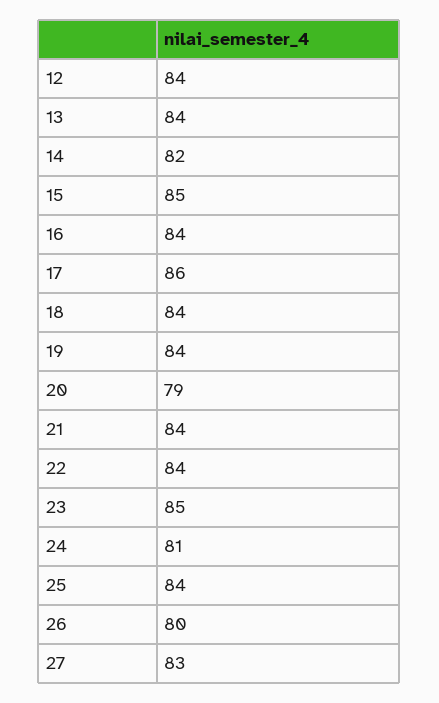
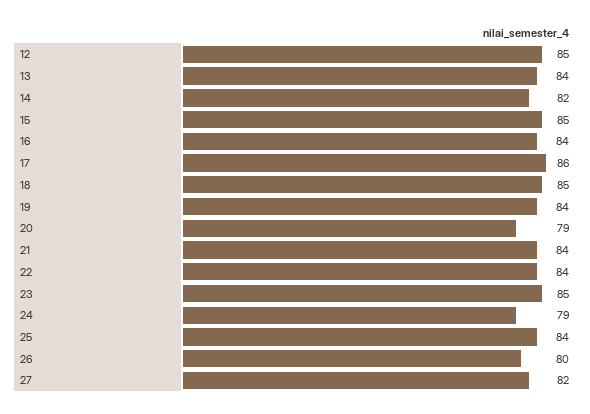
  {
-   "12": 84,
+   "12": 85,
    "13": 84,
    "14": 82,
    "15": 85,
    "16": 84,
    "17": 86,
-   "18": 84,
+   "18": 85,
    "19": 84,
    "20": 79,
    "21": 84,
    "22": 84,
    "23": 85,
-   "24": 81,
+   "24": 79,
    "25": 84,
    "26": 80,
-   "27": 83
+   "27": 82
  }

